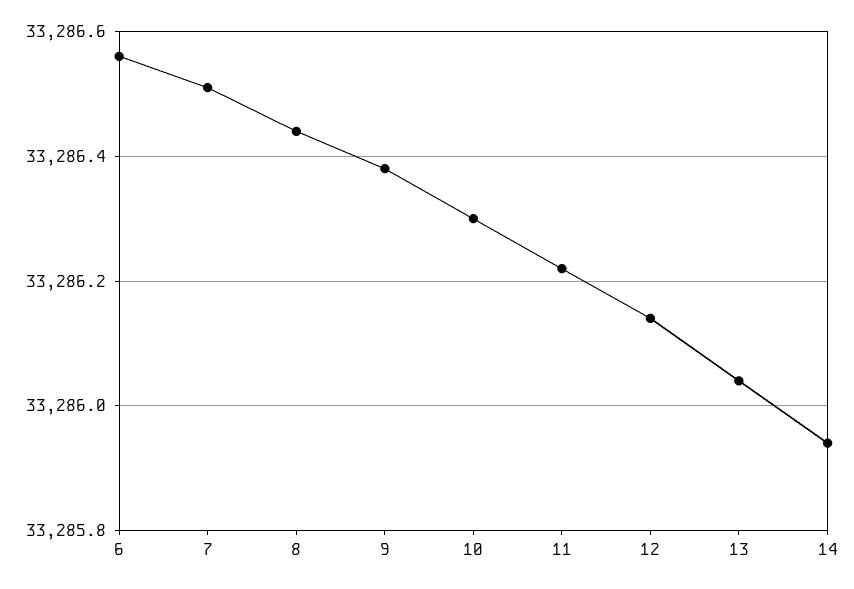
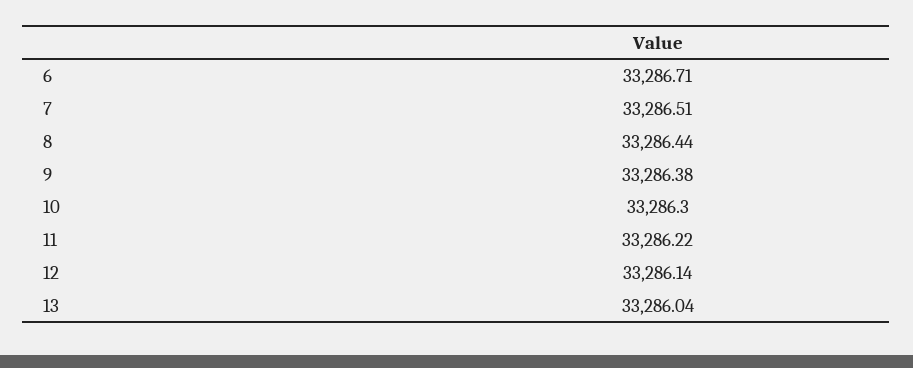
  {
-   "6": 33286.55,
+   "6": 33286.71,
    "7": 33286.51,
    "8": 33286.44,
    "9": 33286.38,
    "10": 33286.3,
    "11": 33286.22,
    "12": 33286.14,
-   "13": 33286.04,
+   "13": 33286.04
-   "14": 33285.95
  }

